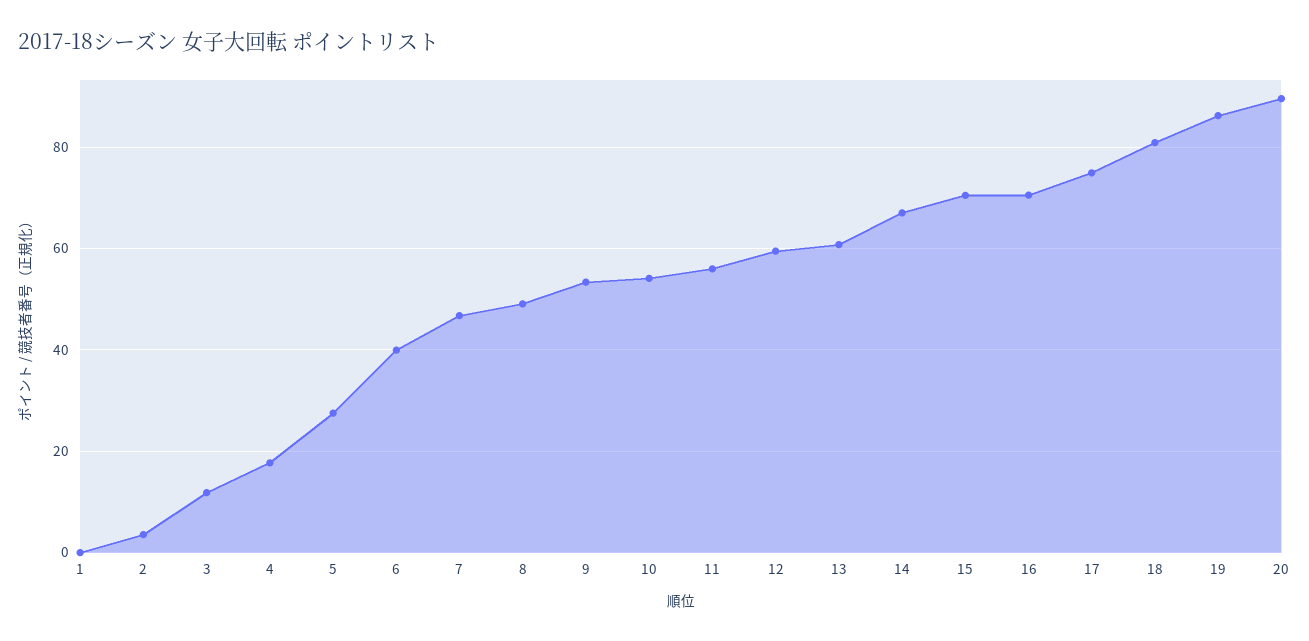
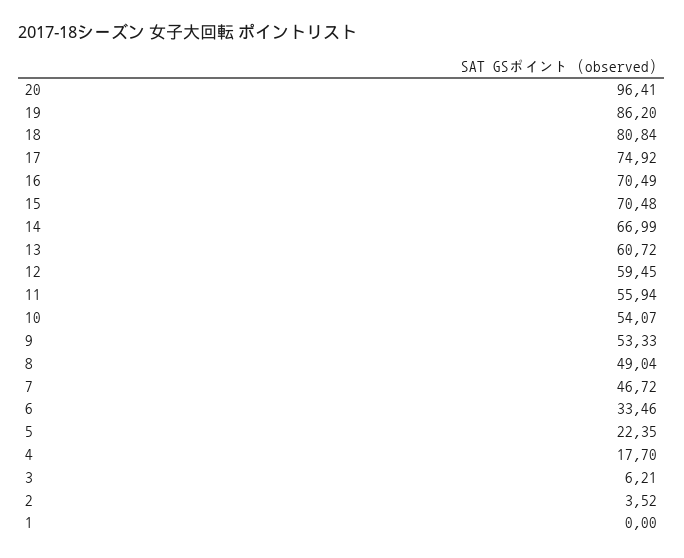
  {
    "1": 0,
    "2": 3.52,
-   "3": 12,
+   "3": 6.21,
    "4": 17.7,
-   "5": 28,
+   "5": 22.35,
-   "6": 40,
+   "6": 33.46,
    "7": 46.72,
    "8": 49.04,
    "9": 53.33,
    "10": 54.07,
    "11": 55.94,
    "12": 59.45,
    "13": 60.72,
    "14": 66.99,
    "15": 70.48,
    "16": 70.49,
    "17": 74.92,
    "18": 80.84,
    "19": 86.2,
-   "20": 90
+   "20": 96.41
  }

